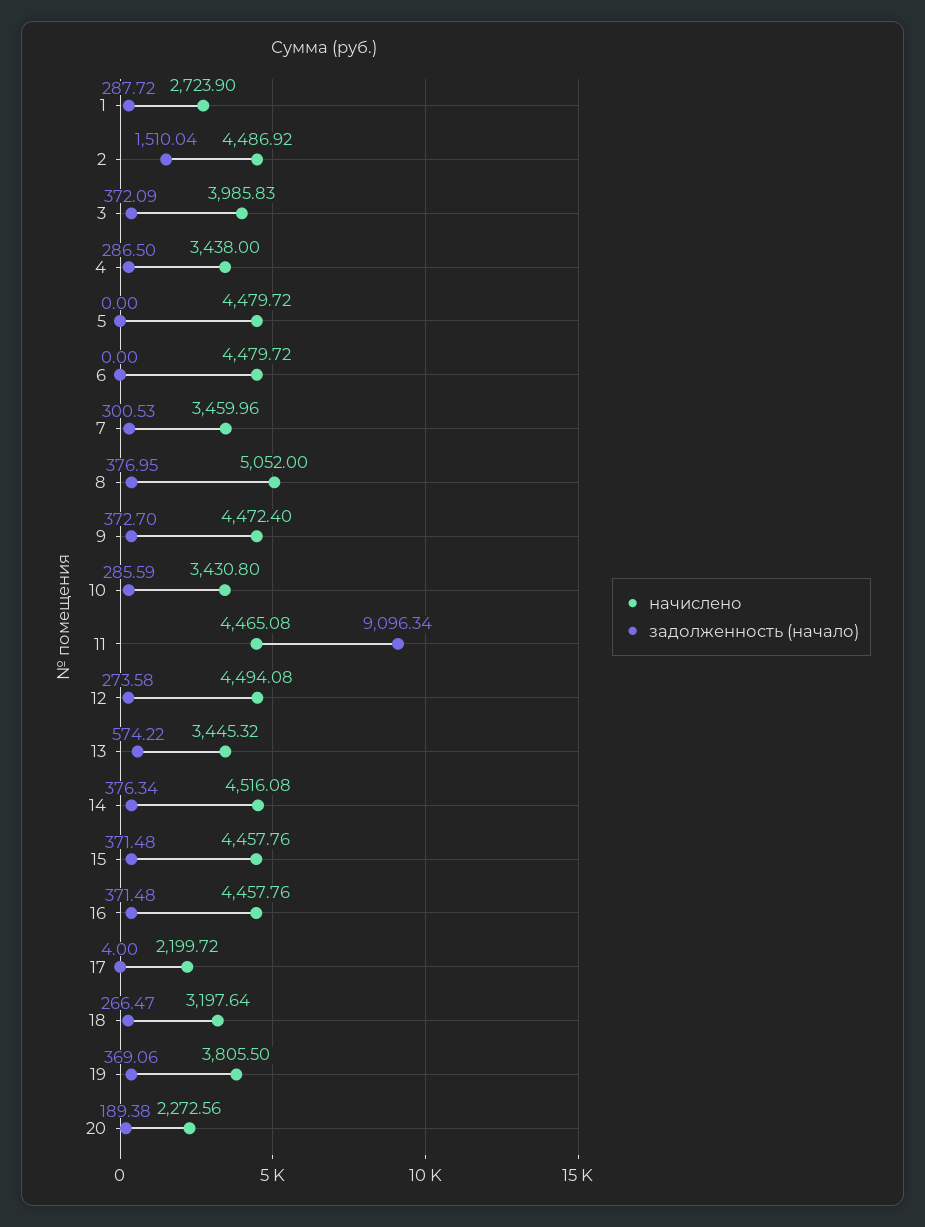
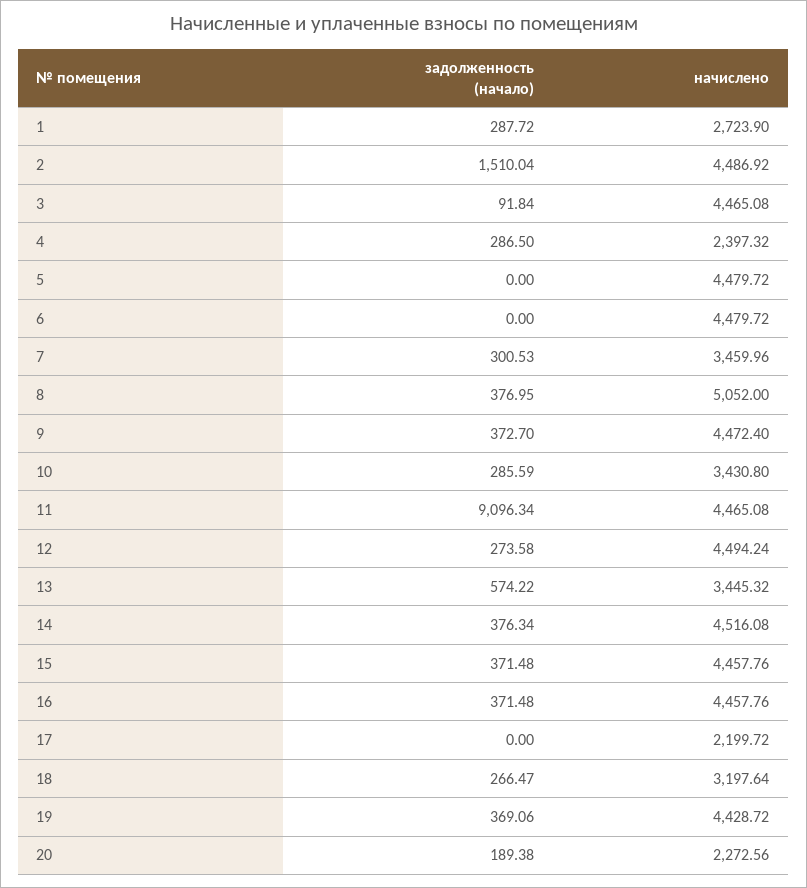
  {
    "начислено": {
      "1": 2723.9,
      "2": 4486.92,
-     "3": 3985.83,
+     "3": 4465.08,
-     "4": 3438,
+     "4": 2397.32,
      "5": 4479.72,
      "6": 4479.72,
      "7": 3459.96,
      "8": 5052,
      "9": 4472.4,
      "10": 3430.8,
      "11": 4465.08,
-     "12": 4494.08,
+     "12": 4494.24,
      "13": 3445.32,
      "14": 4516.08,
      "15": 4457.76,
      "16": 4457.76,
      "17": 2199.72,
      "18": 3197.64,
-     "19": 3805.5,
+     "19": 4428.72,
      "20": 2272.56
    },
    "задолженность (начало)": {
      "1": 287.72,
      "2": 1510.04,
-     "3": 372.09,
+     "3": 91.84,
      "4": 286.5,
      "5": 0,
      "6": 0,
      "7": 300.53,
      "8": 376.95,
      "9": 372.7,
      "10": 285.59,
      "11": 9096.34,
      "12": 273.58,
      "13": 574.22,
      "14": 376.34,
      "15": 371.48,
      "16": 371.48,
-     "17": 4,
+     "17": 0,
      "18": 266.47,
      "19": 369.06,
      "20": 189.38
    }
  }

